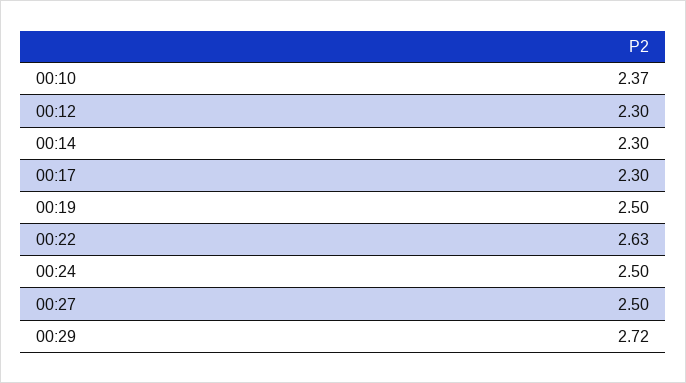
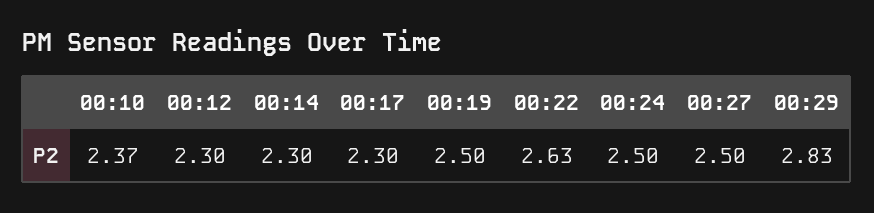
  {
    "00:10": 2.37,
    "00:12": 2.3,
    "00:14": 2.3,
    "00:17": 2.3,
    "00:19": 2.5,
    "00:22": 2.63,
    "00:24": 2.5,
    "00:27": 2.5,
-   "00:29": 2.72
+   "00:29": 2.83
  }

